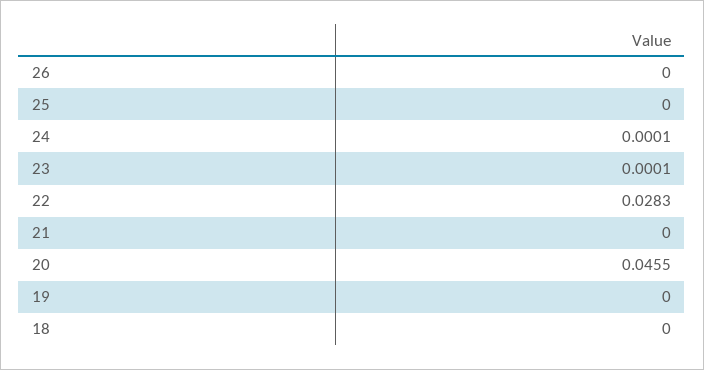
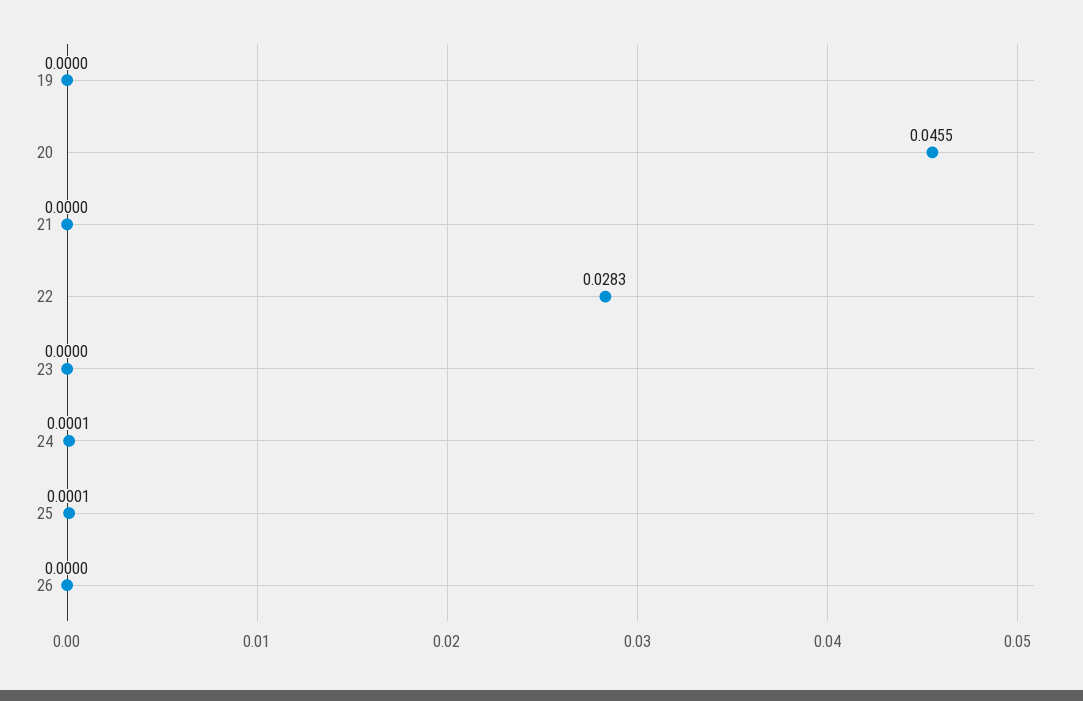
  {
    "26": 0,
-   "25": 0,
+   "25": 0.0001,
    "24": 0.0001,
-   "23": 0.0001,
+   "23": 0,
    "22": 0.0283,
    "21": 0,
    "20": 0.0455,
-   "19": 0,
+   "19": 0
-   "18": 0
  }

